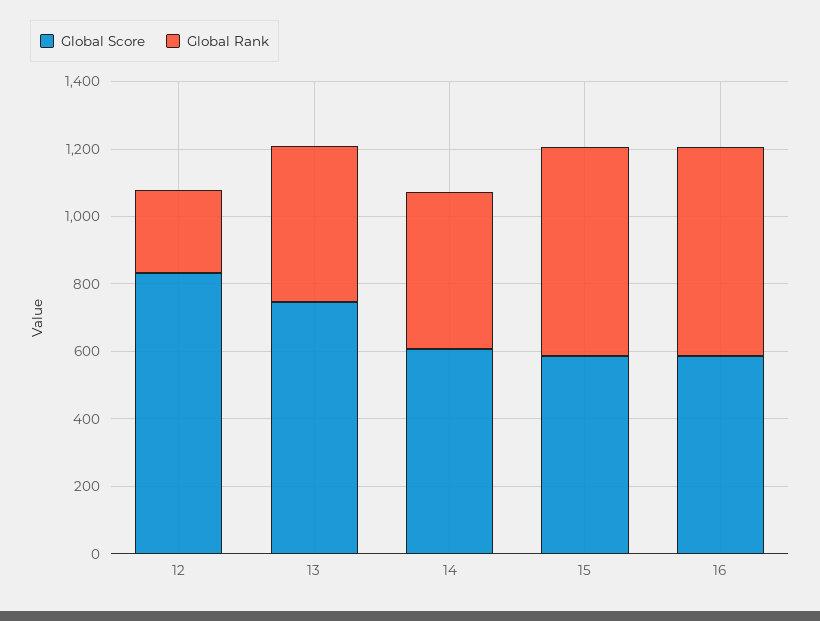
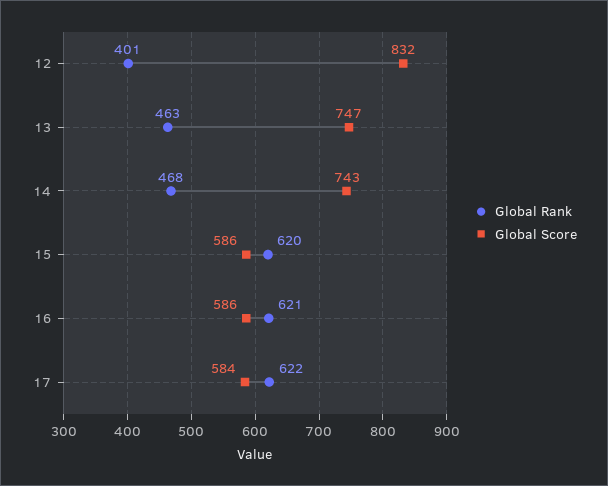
  {
    "Global Score": {
      "12": 832,
      "13": 747,
-     "14": 600,
+     "14": 743,
      "15": 586,
-     "16": 586
+     "16": 586,
+     "17": 584
    },
    "Global Rank": {
-     "12": 250,
+     "12": 401,
      "13": 463,
      "14": 468,
      "15": 620,
-     "16": 621
+     "16": 621,
+     "17": 622
    }
  }

